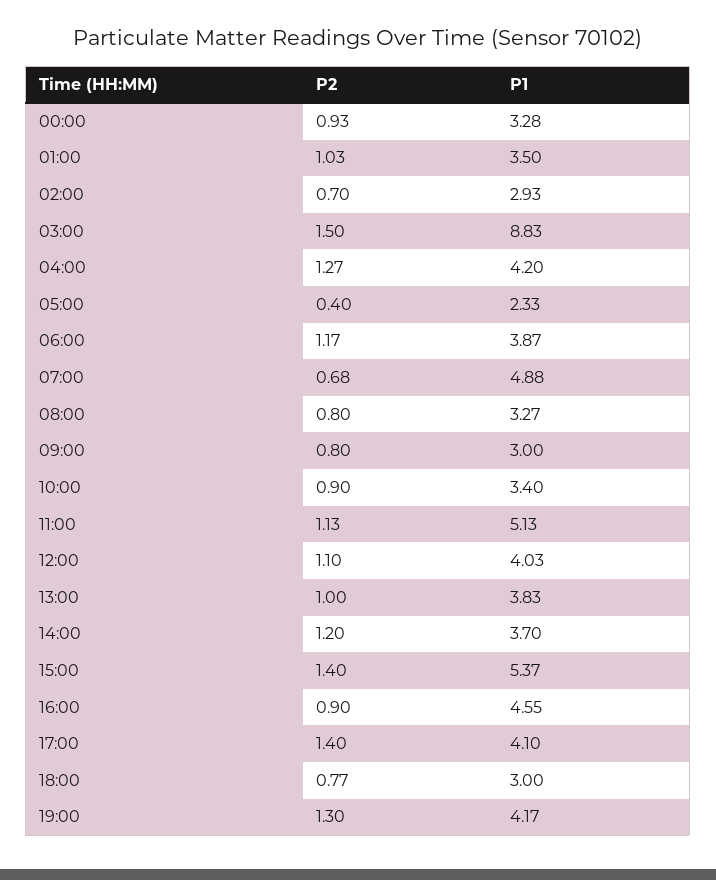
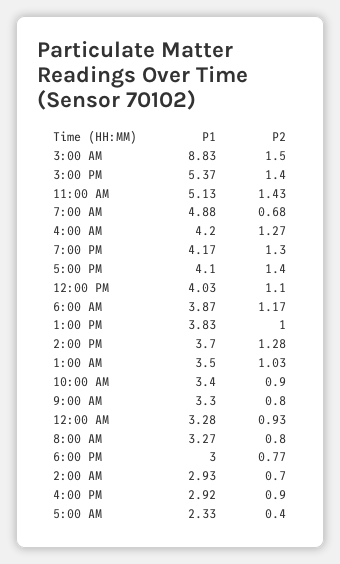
  {
    "P2": {
      "00:00": 0.93,
      "01:00": 1.03,
      "02:00": 0.7,
      "03:00": 1.5,
      "04:00": 1.27,
      "05:00": 0.4,
      "06:00": 1.17,
      "07:00": 0.68,
      "08:00": 0.8,
      "09:00": 0.8,
      "10:00": 0.9,
-     "11:00": 1.13,
+     "11:00": 1.43,
      "12:00": 1.1,
      "13:00": 1,
-     "14:00": 1.2,
+     "14:00": 1.28,
      "15:00": 1.4,
      "16:00": 0.9,
      "17:00": 1.4,
      "18:00": 0.77,
      "19:00": 1.3
    },
    "P1": {
      "00:00": 3.28,
      "01:00": 3.5,
      "02:00": 2.93,
      "03:00": 8.83,
      "04:00": 4.2,
      "05:00": 2.33,
      "06:00": 3.87,
      "07:00": 4.88,
      "08:00": 3.27,
-     "09:00": 3,
+     "09:00": 3.3,
      "10:00": 3.4,
      "11:00": 5.13,
      "12:00": 4.03,
      "13:00": 3.83,
      "14:00": 3.7,
      "15:00": 5.37,
-     "16:00": 4.55,
+     "16:00": 2.92,
      "17:00": 4.1,
      "18:00": 3,
      "19:00": 4.17
    }
  }

